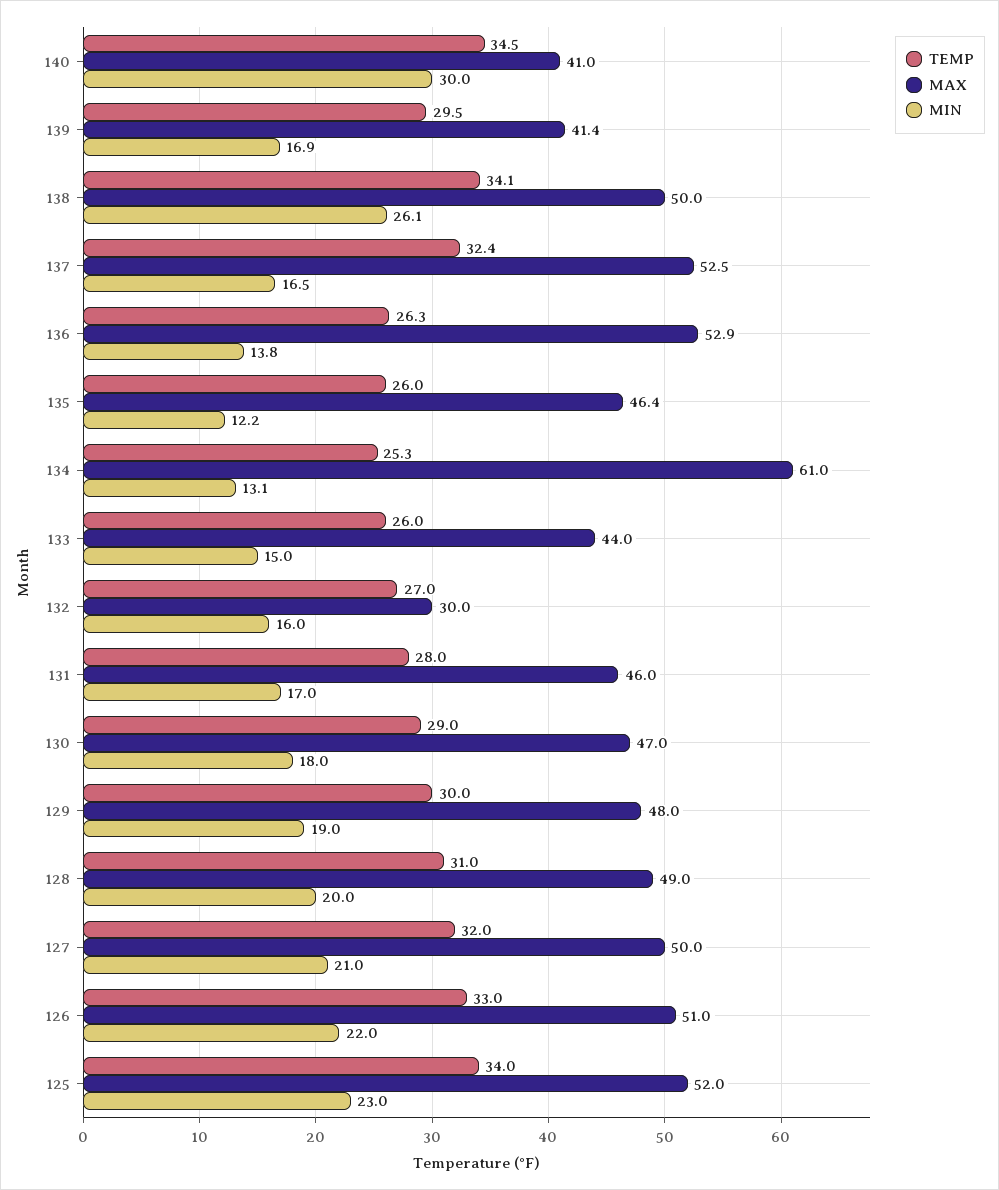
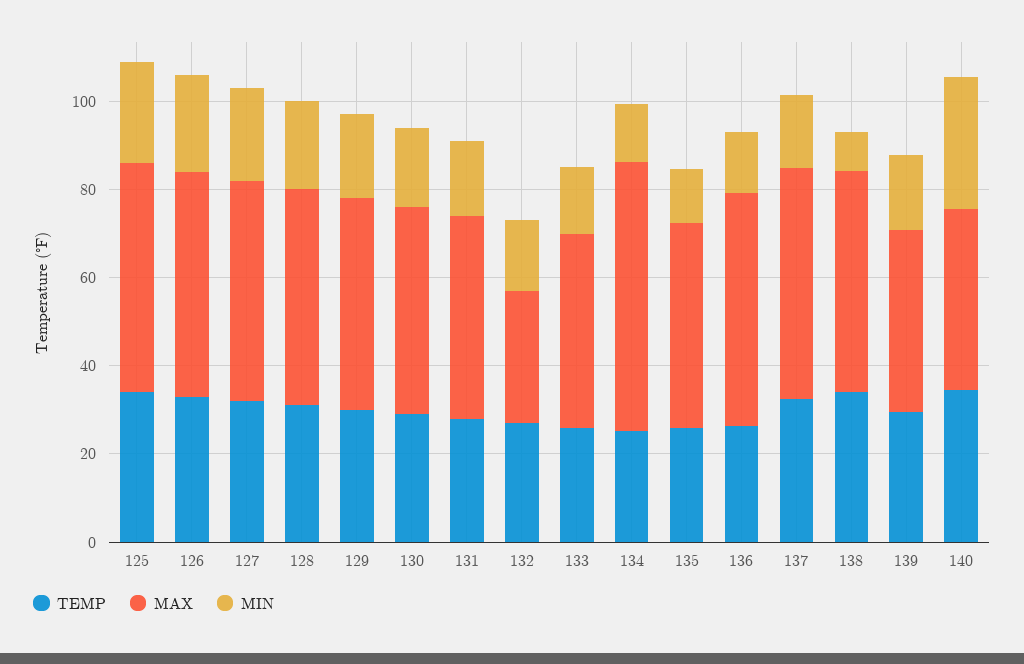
  {
    "TEMP": {
      "140": 34.5,
      "139": 29.5,
      "138": 34.1,
      "137": 32.4,
      "136": 26.3,
      "135": 26,
      "134": 25.3,
      "133": 26,
      "132": 27,
      "131": 28,
      "130": 29,
      "129": 30,
      "128": 31,
      "127": 32,
      "126": 33,
      "125": 34
    },
    "MAX": {
      "140": 41,
      "139": 41.4,
      "138": 50,
      "137": 52.5,
      "136": 52.9,
      "135": 46.4,
      "134": 61,
      "133": 44,
      "132": 30,
      "131": 46,
      "130": 47,
      "129": 48,
      "128": 49,
      "127": 50,
      "126": 51,
      "125": 52
    },
    "MIN": {
      "140": 30,
      "139": 16.9,
-     "138": 26.1,
+     "138": 10,
      "137": 16.5,
      "136": 13.8,
      "135": 12.2,
      "134": 13.1,
      "133": 15,
      "132": 16,
      "131": 17,
      "130": 18,
      "129": 19,
      "128": 20,
      "127": 21,
      "126": 22,
      "125": 23
    }
  }

